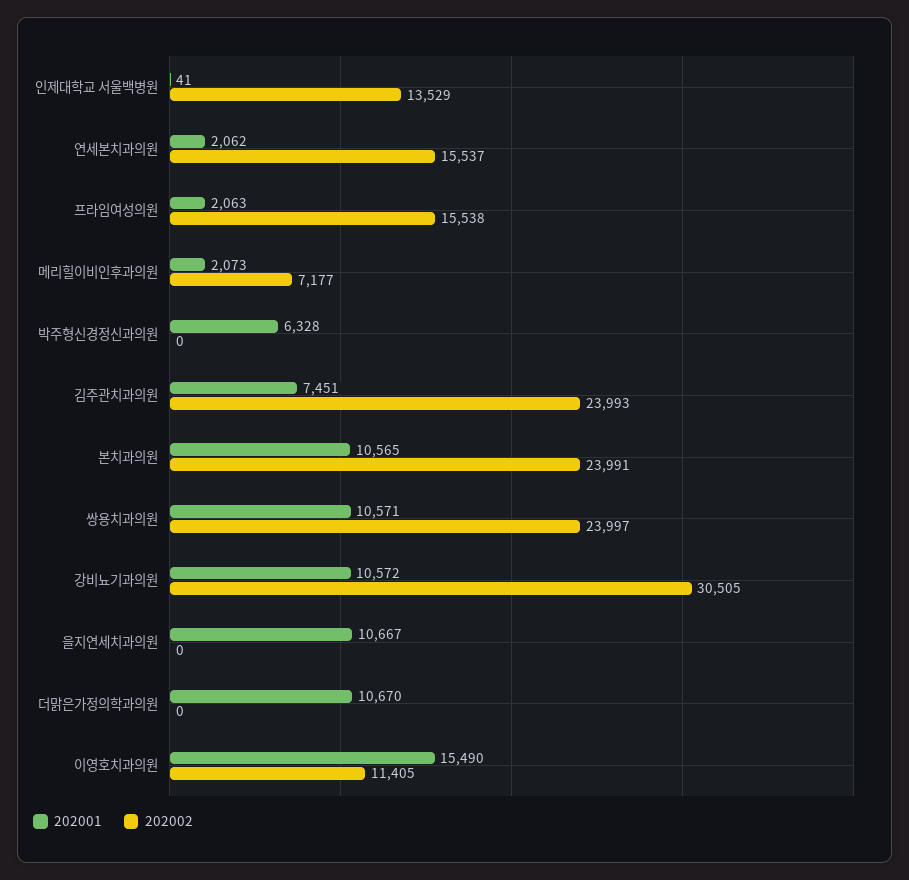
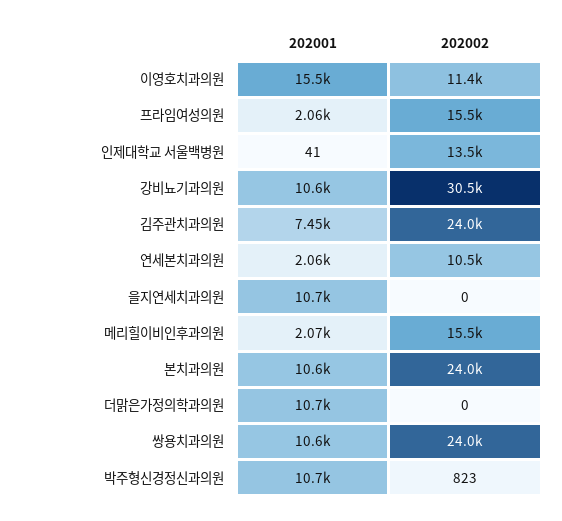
  {
    "202001": {
      "인제대학교 서울백병원": 41,
      "연세본치과의원": 2062,
      "프라임여성의원": 2063,
      "메리힐이비인후과의원": 2073,
-     "박주형신경정신과의원": 6328,
+     "박주형신경정신과의원": 10700,
      "김주관치과의원": 7451,
      "본치과의원": 10565,
      "쌍용치과의원": 10571,
      "강비뇨기과의원": 10572,
      "을지연세치과의원": 10667,
      "더맑은가정의학과의원": 10670,
      "이영호치과의원": 15490
    },
    "202002": {
      "인제대학교 서울백병원": 13529,
-     "연세본치과의원": 15537,
+     "연세본치과의원": 10500,
      "프라임여성의원": 15538,
-     "메리힐이비인후과의원": 7177,
+     "메리힐이비인후과의원": 15500,
-     "박주형신경정신과의원": 0,
+     "박주형신경정신과의원": 823,
      "김주관치과의원": 23993,
      "본치과의원": 23991,
      "쌍용치과의원": 23997,
      "강비뇨기과의원": 30505,
      "을지연세치과의원": 0,
      "더맑은가정의학과의원": 0,
      "이영호치과의원": 11405
    }
  }

